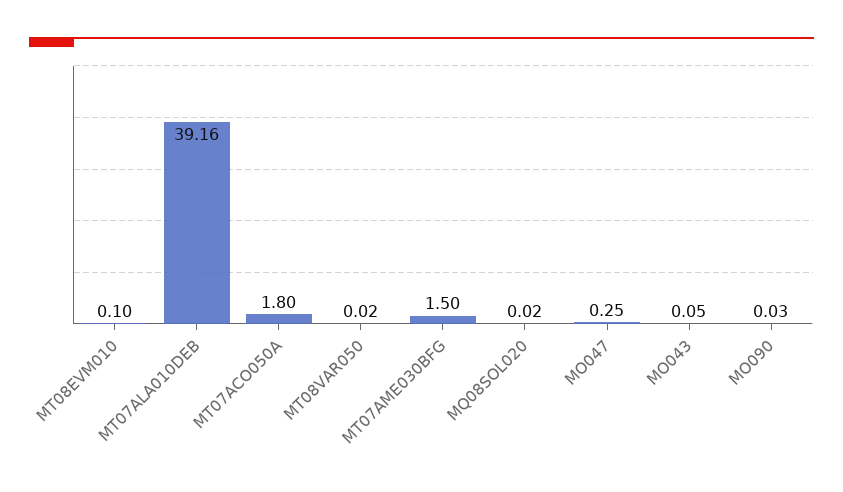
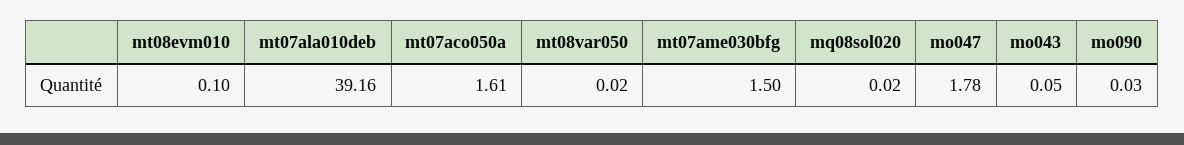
  {
    "MT08EVM010": 0.1,
    "MT07ALA010DEB": 39.16,
-   "MT07ACO050A": 1.8,
+   "MT07ACO050A": 1.61,
    "MT08VAR050": 0.02,
    "MT07AME030BFG": 1.5,
    "MQ08SOL020": 0.02,
-   "MO047": 0.25,
+   "MO047": 1.78,
    "MO043": 0.05,
    "MO090": 0.03
  }

